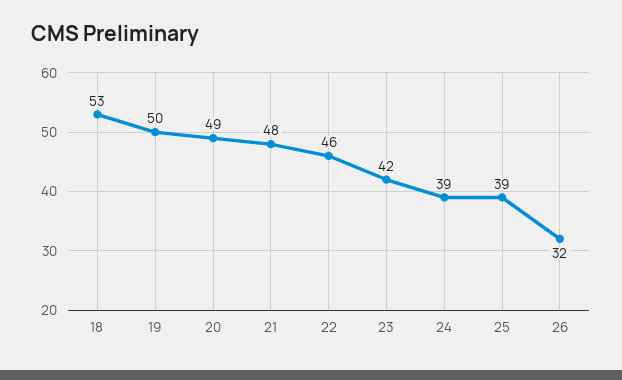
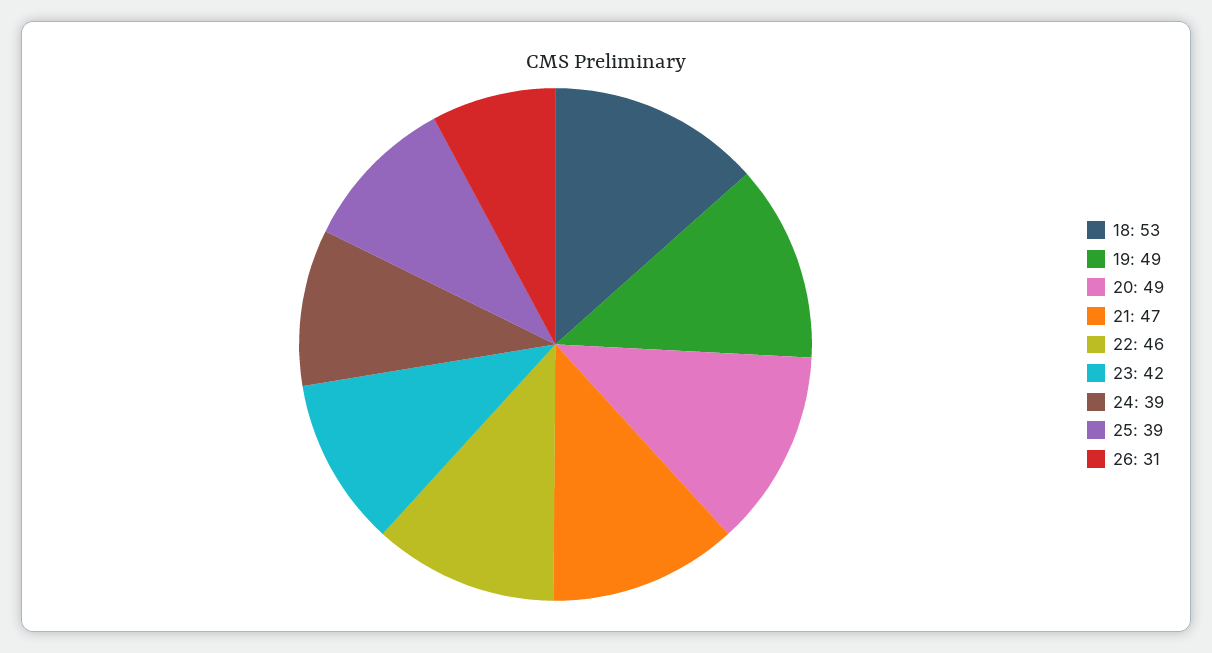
  {
    "18": 53,
-   "19": 50,
+   "19": 49,
    "20": 49,
-   "21": 48,
+   "21": 47,
    "22": 46,
    "23": 42,
    "24": 39,
    "25": 39,
-   "26": 32
+   "26": 31
  }

